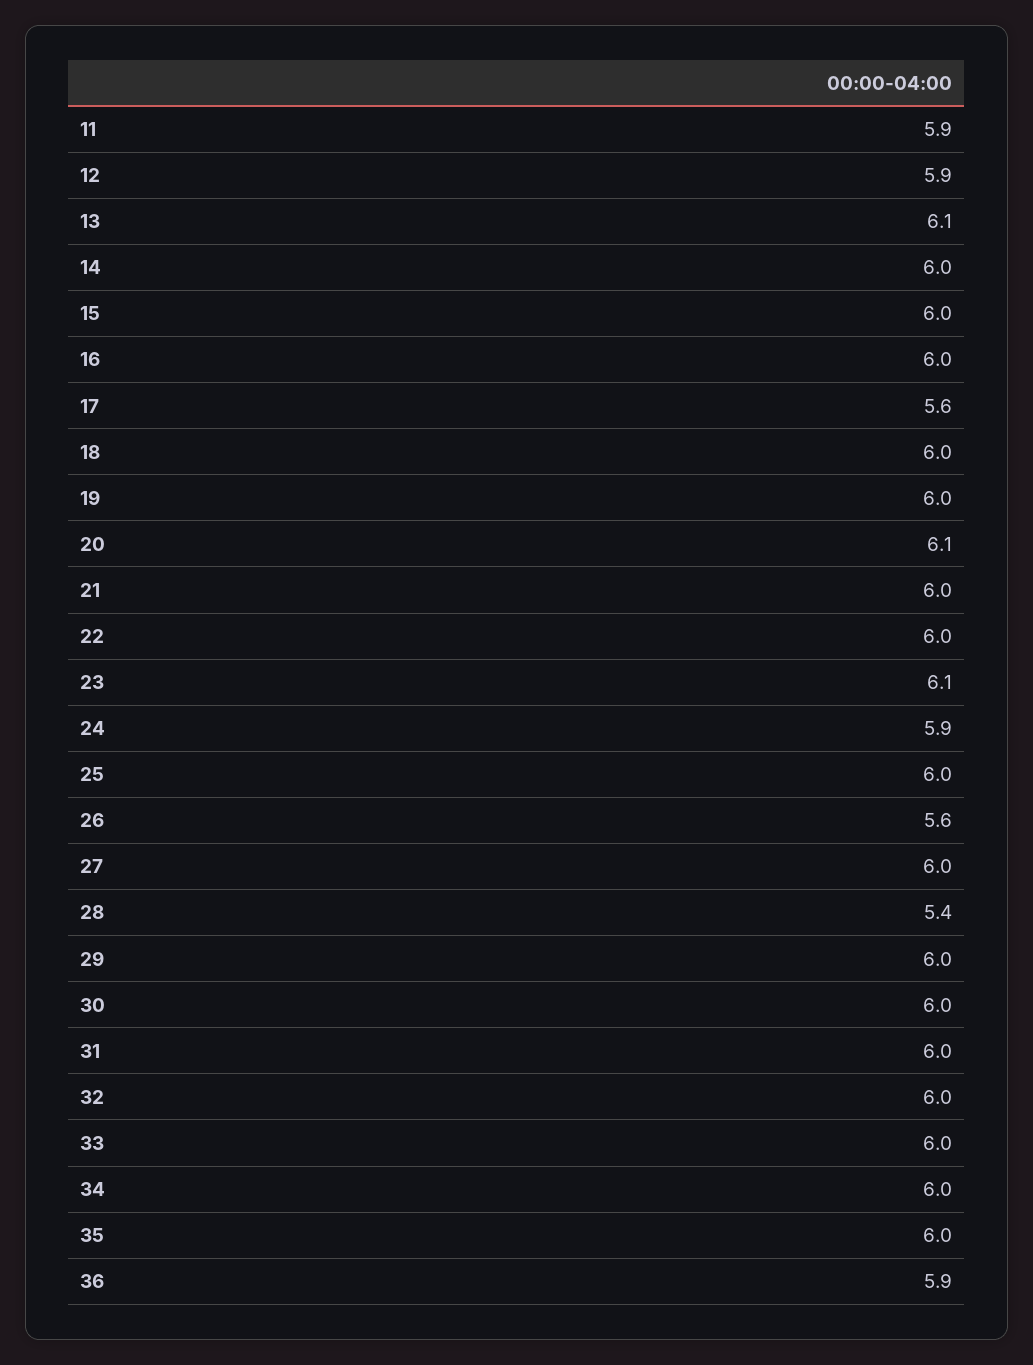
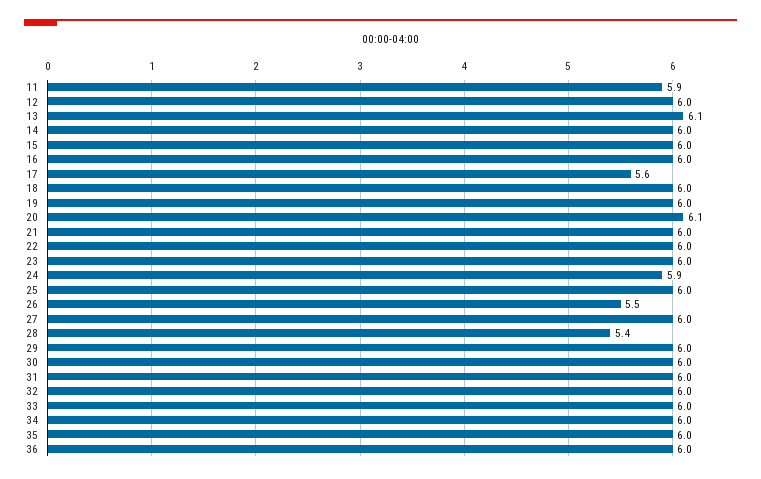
  {
    "11": 5.9,
-   "12": 5.9,
+   "12": 6,
    "13": 6.1,
    "14": 6,
    "15": 6,
    "16": 6,
    "17": 5.6,
    "18": 6,
    "19": 6,
    "20": 6.1,
    "21": 6,
    "22": 6,
-   "23": 6.1,
+   "23": 6,
    "24": 5.9,
    "25": 6,
-   "26": 5.6,
+   "26": 5.5,
    "27": 6,
    "28": 5.4,
    "29": 6,
    "30": 6,
    "31": 6,
    "32": 6,
    "33": 6,
    "34": 6,
    "35": 6,
-   "36": 5.9
+   "36": 6
  }

